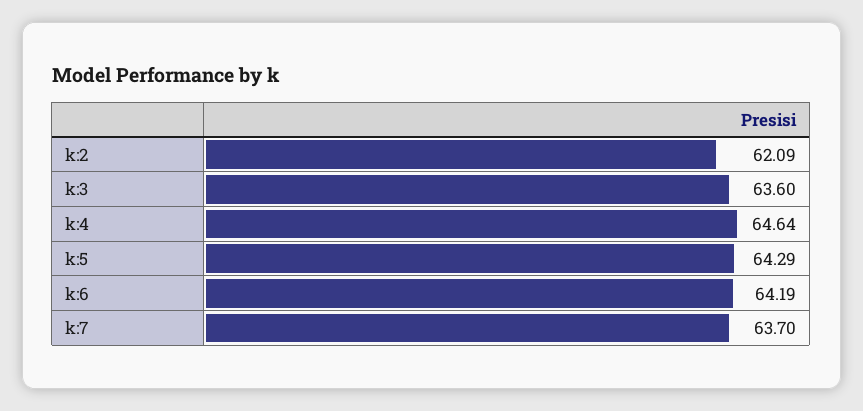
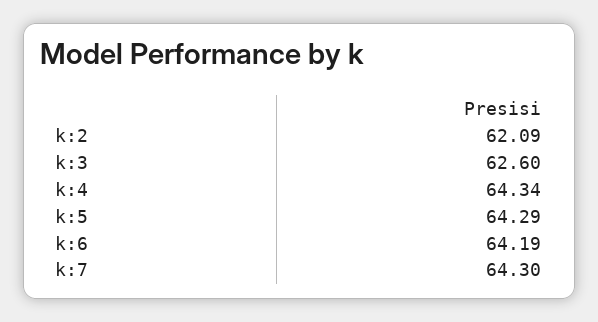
  {
    "k:2": 62.09,
-   "k:3": 63.6,
+   "k:3": 62.6,
-   "k:4": 64.64,
+   "k:4": 64.34,
    "k:5": 64.29,
    "k:6": 64.19,
-   "k:7": 63.7
+   "k:7": 64.3
  }

